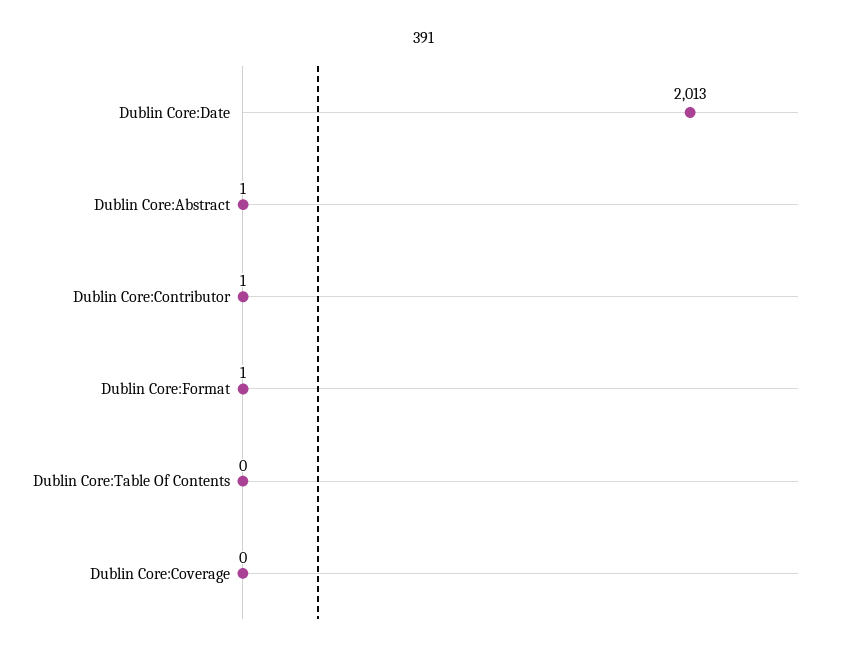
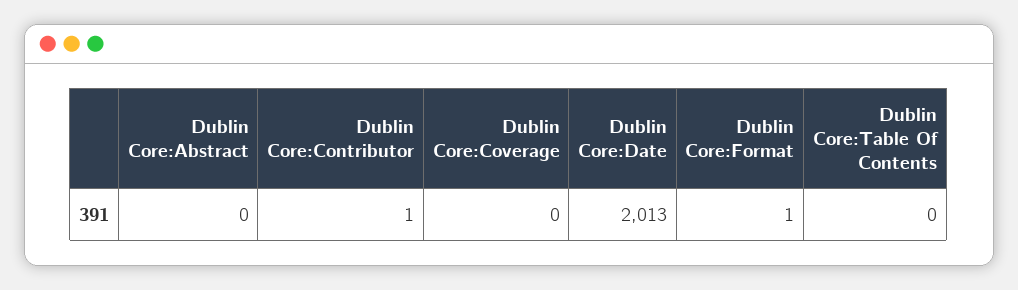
  {
    "Dublin Core:Date": 2013,
-   "Dublin Core:Abstract": 1,
+   "Dublin Core:Abstract": 0,
    "Dublin Core:Contributor": 1,
    "Dublin Core:Format": 1,
    "Dublin Core:Table Of Contents": 0,
    "Dublin Core:Coverage": 0
  }

